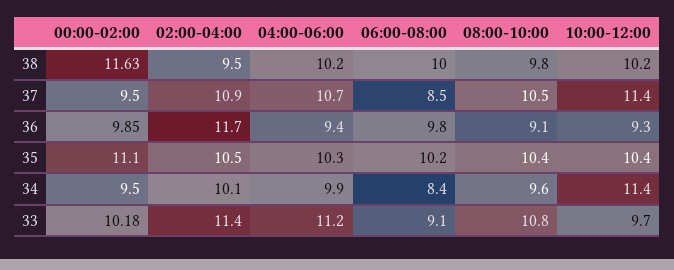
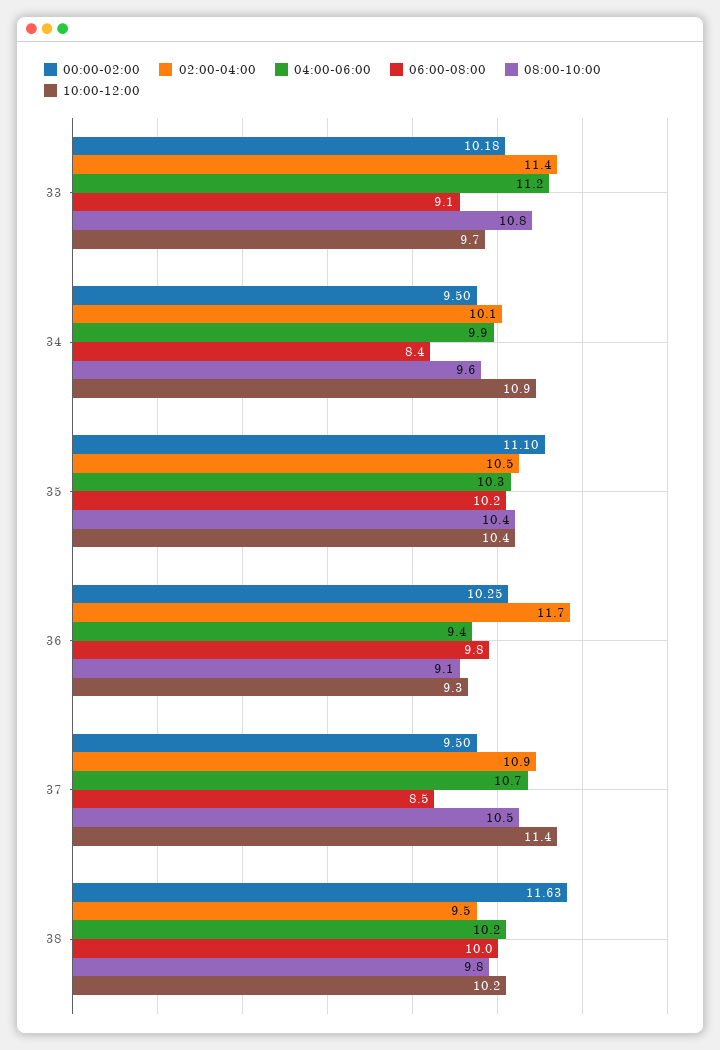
  {
    "00:00-02:00": {
      "38": 11.63,
      "37": 9.5,
-     "36": 9.85,
+     "36": 10.25,
      "35": 11.1,
      "34": 9.5,
      "33": 10.18
    },
    "02:00-04:00": {
      "38": 9.5,
      "37": 10.9,
      "36": 11.7,
      "35": 10.5,
      "34": 10.1,
      "33": 11.4
    },
    "04:00-06:00": {
      "38": 10.2,
      "37": 10.7,
      "36": 9.4,
      "35": 10.3,
      "34": 9.9,
      "33": 11.2
    },
    "06:00-08:00": {
      "38": 10,
      "37": 8.5,
      "36": 9.8,
      "35": 10.2,
      "34": 8.4,
      "33": 9.1
    },
    "08:00-10:00": {
      "38": 9.8,
      "37": 10.5,
      "36": 9.1,
      "35": 10.4,
      "34": 9.6,
      "33": 10.8
    },
    "10:00-12:00": {
      "38": 10.2,
      "37": 11.4,
      "36": 9.3,
      "35": 10.4,
-     "34": 11.4,
+     "34": 10.9,
      "33": 9.7
    }
  }

